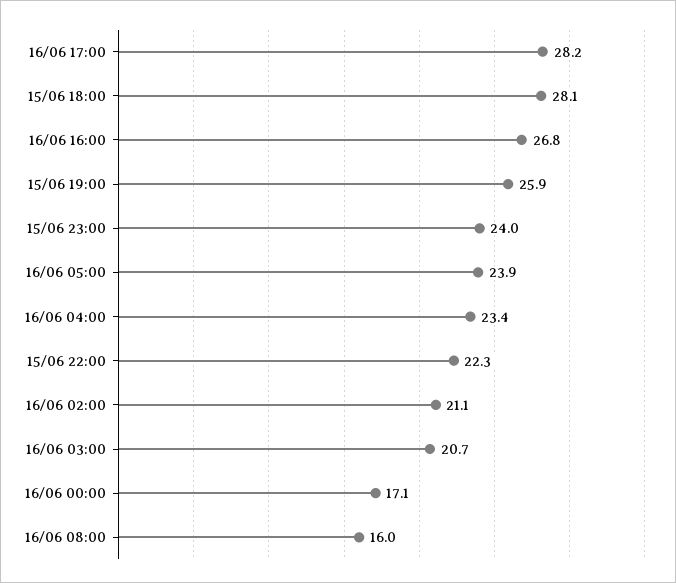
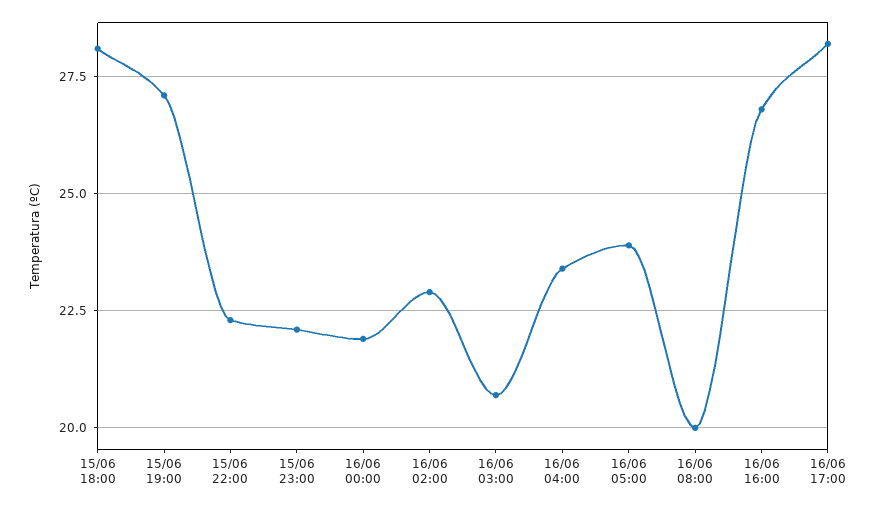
  {
    "16/06 17:00": 28.2,
    "15/06 18:00": 28.1,
    "16/06 16:00": 26.8,
-   "15/06 19:00": 25.9,
+   "15/06 19:00": 27,
-   "15/06 23:00": 24,
+   "15/06 23:00": 22,
    "16/06 05:00": 23.9,
    "16/06 04:00": 23.4,
    "15/06 22:00": 22.3,
-   "16/06 02:00": 21.1,
+   "16/06 02:00": 23,
    "16/06 03:00": 20.7,
-   "16/06 00:00": 17.1,
+   "16/06 00:00": 22,
-   "16/06 08:00": 16
+   "16/06 08:00": 20
  }

